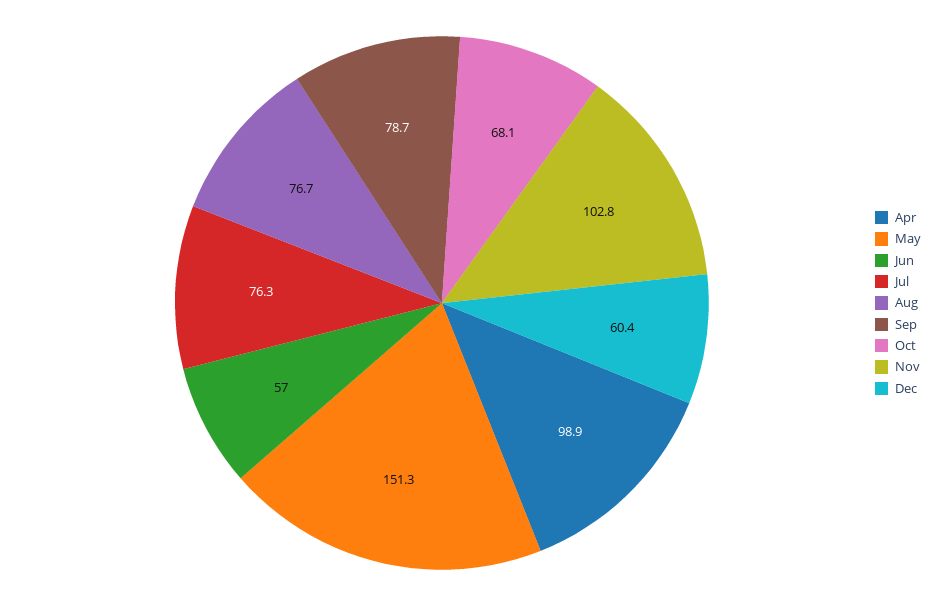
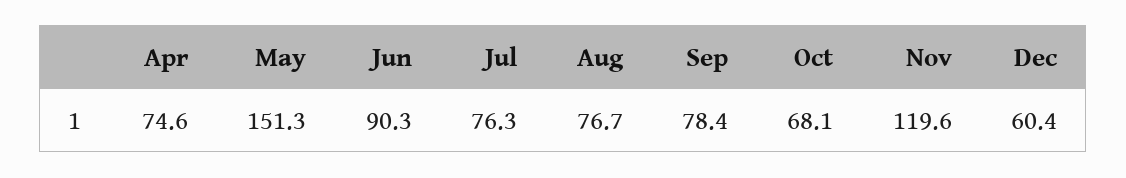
  {
-   "Apr": 98.9,
+   "Apr": 74.6,
    "May": 151.3,
-   "Jun": 57,
+   "Jun": 90.3,
    "Jul": 76.3,
    "Aug": 76.7,
-   "Sep": 78.7,
+   "Sep": 78.4,
    "Oct": 68.1,
-   "Nov": 102.8,
+   "Nov": 119.6,
    "Dec": 60.4
  }

